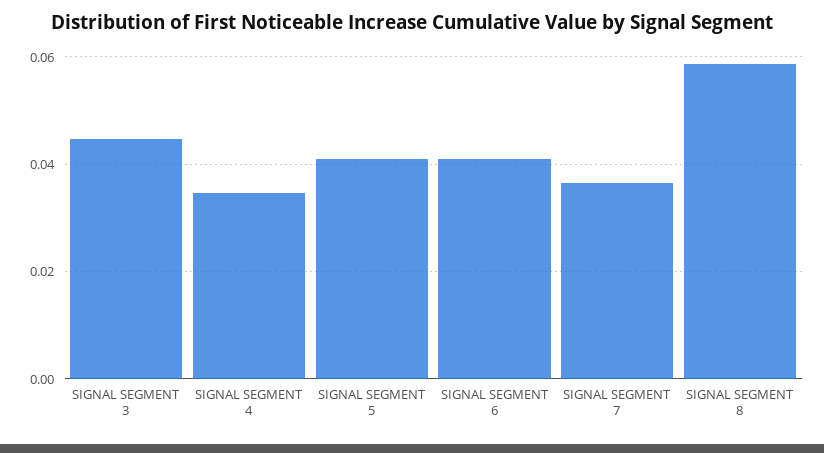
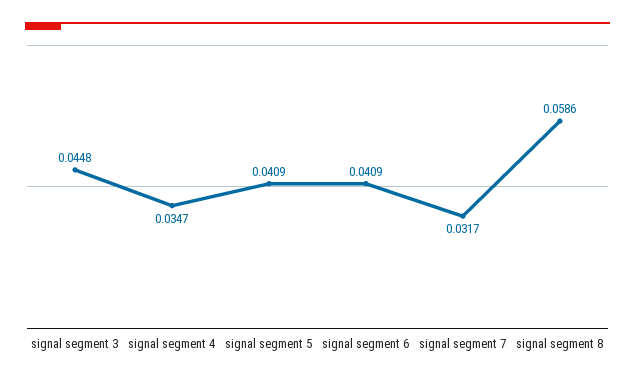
  {
    "SIGNAL SEGMENT 3": 0.0448,
    "SIGNAL SEGMENT 4": 0.0347,
    "SIGNAL SEGMENT 5": 0.0409,
    "SIGNAL SEGMENT 6": 0.0409,
-   "SIGNAL SEGMENT 7": 0.036,
+   "SIGNAL SEGMENT 7": 0.0317,
    "SIGNAL SEGMENT 8": 0.0586
  }

